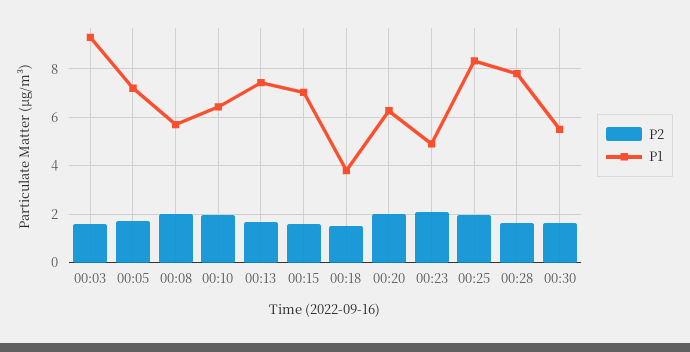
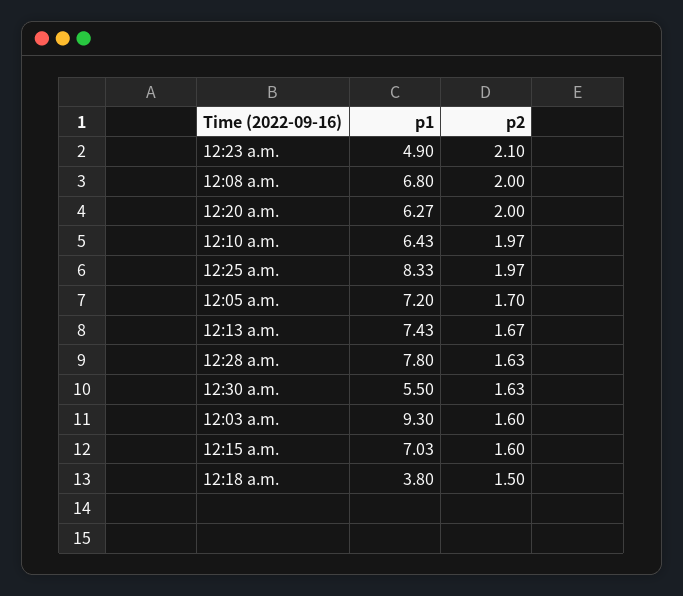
  {
    "P2": {
      "00:03": 1.6,
      "00:05": 1.7,
      "00:08": 2,
      "00:10": 1.97,
      "00:13": 1.67,
      "00:15": 1.6,
      "00:18": 1.5,
      "00:20": 2,
      "00:23": 2.1,
      "00:25": 1.97,
      "00:28": 1.63,
      "00:30": 1.63
    },
    "P1": {
      "00:03": 9.3,
      "00:05": 7.2,
-     "00:08": 5.75,
+     "00:08": 6.8,
      "00:10": 6.43,
      "00:13": 7.43,
      "00:15": 7.03,
      "00:18": 3.8,
      "00:20": 6.27,
      "00:23": 4.9,
      "00:25": 8.33,
      "00:28": 7.8,
      "00:30": 5.5
    }
  }

